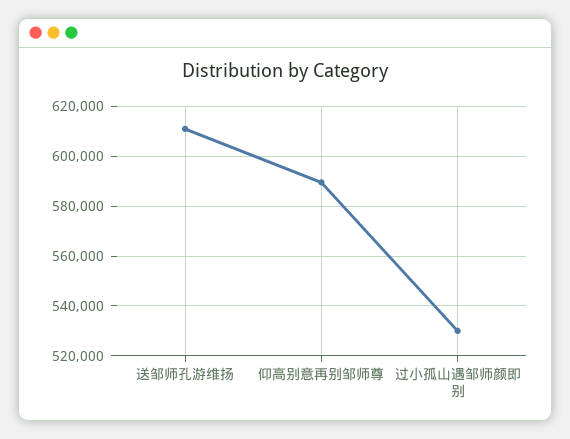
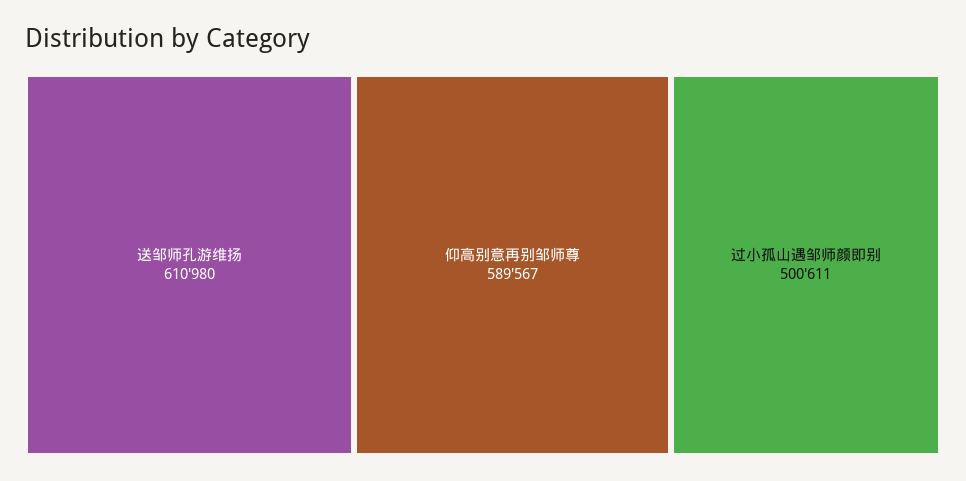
  {
    "送邹师孔游维扬": 610980,
    "仰高别意再别邹师尊": 589567,
-   "过小孤山遇邹师颜即别": 530000
+   "过小孤山遇邹师颜即别": 500611
  }

